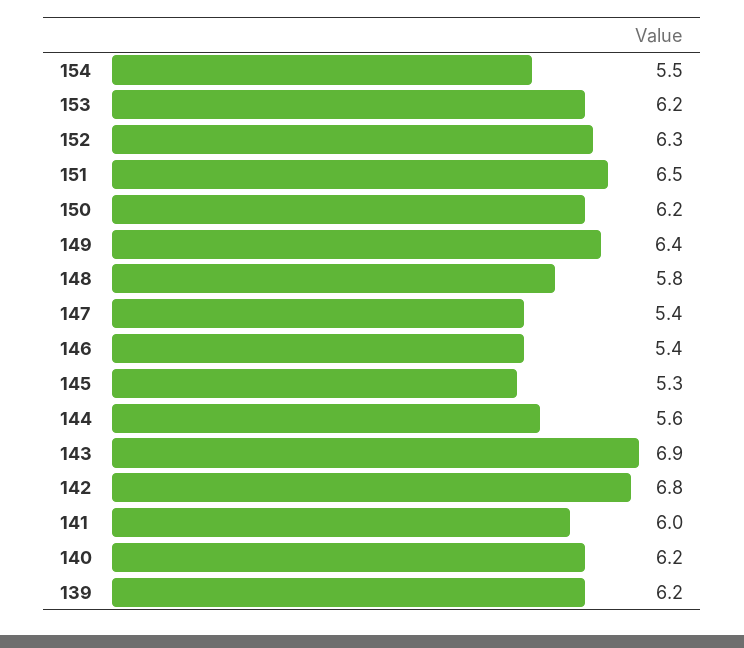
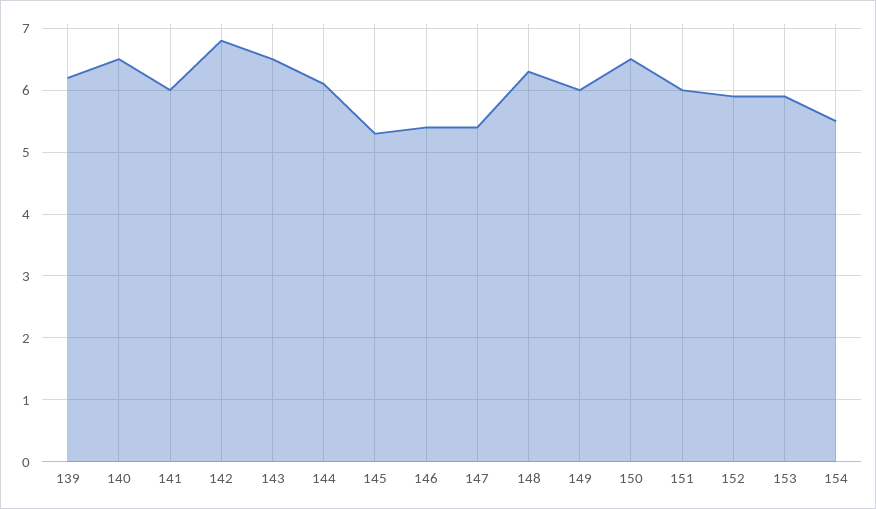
  {
    "154": 5.5,
-   "153": 6.2,
+   "153": 5.9,
-   "152": 6.3,
+   "152": 5.9,
-   "151": 6.5,
+   "151": 6,
-   "150": 6.2,
+   "150": 6.5,
-   "149": 6.4,
+   "149": 6,
-   "148": 5.8,
+   "148": 6.3,
    "147": 5.4,
    "146": 5.4,
    "145": 5.3,
-   "144": 5.6,
+   "144": 6.1,
-   "143": 6.9,
+   "143": 6.5,
    "142": 6.8,
    "141": 6,
-   "140": 6.2,
+   "140": 6.5,
    "139": 6.2
  }

